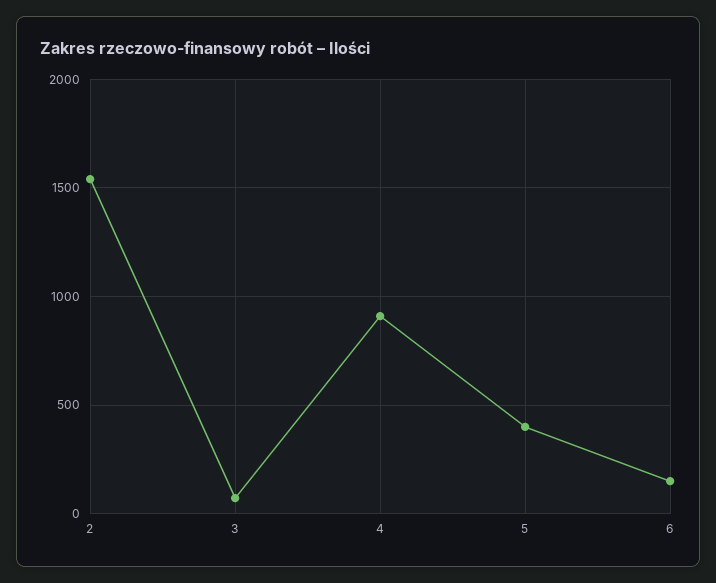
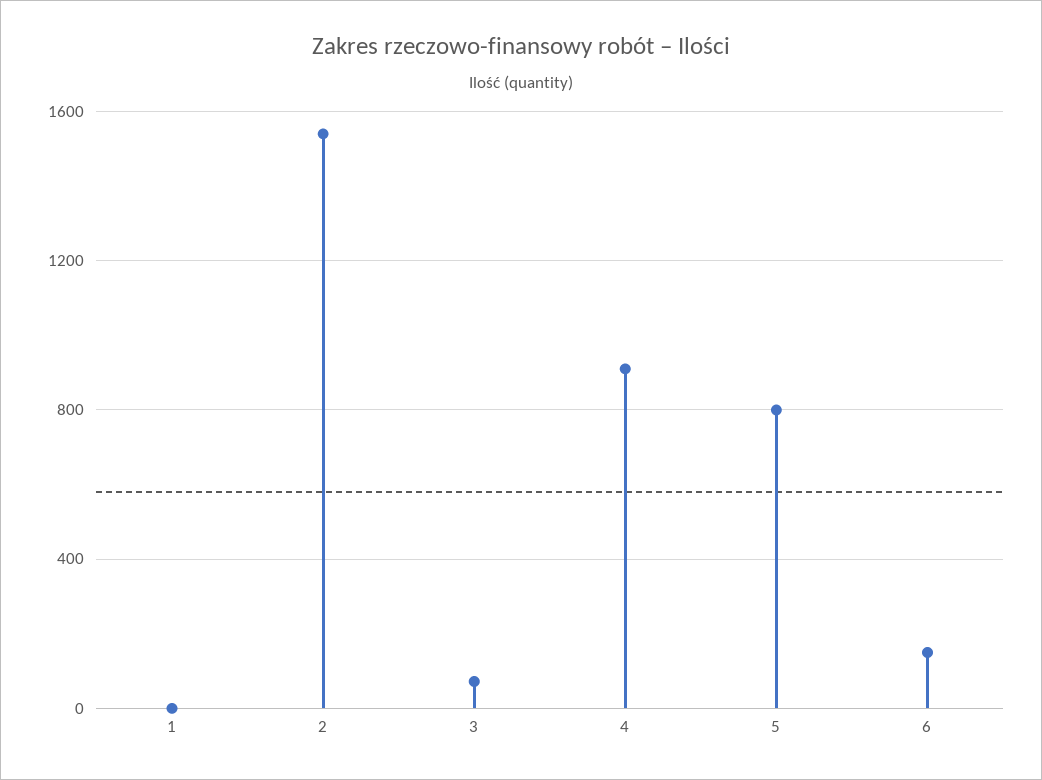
  {
    "2": 1550,
    "3": 50,
    "4": 900,
-   "5": 400,
+   "5": 800,
-   "6": 150
+   "6": 150,
+   "1": 0
  }

